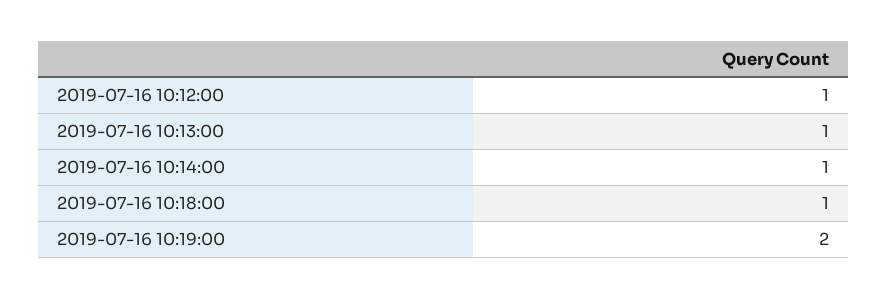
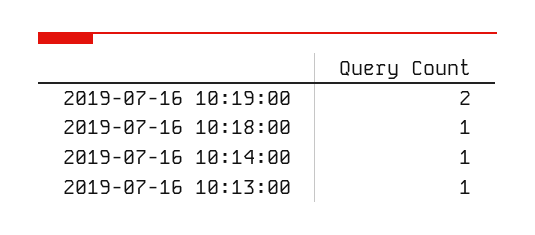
  {
-   "2019-07-16 10:12:00": 1,
    "2019-07-16 10:13:00": 1,
    "2019-07-16 10:14:00": 1,
    "2019-07-16 10:18:00": 1,
    "2019-07-16 10:19:00": 2
  }

